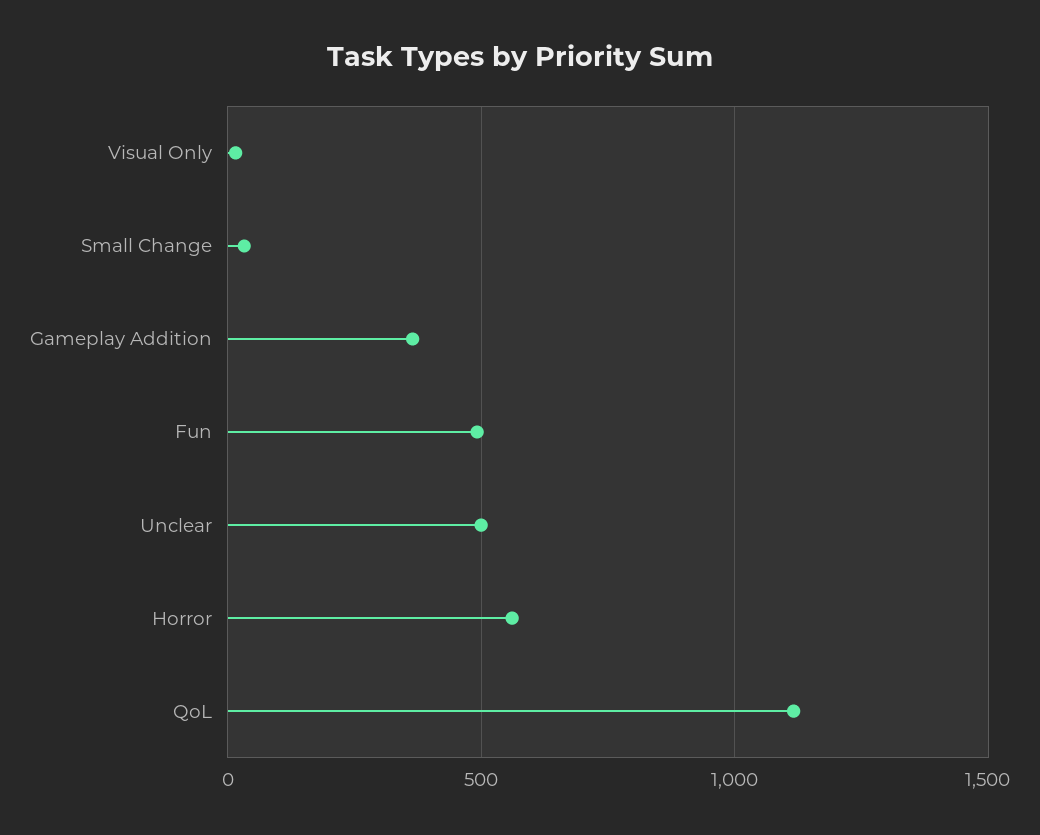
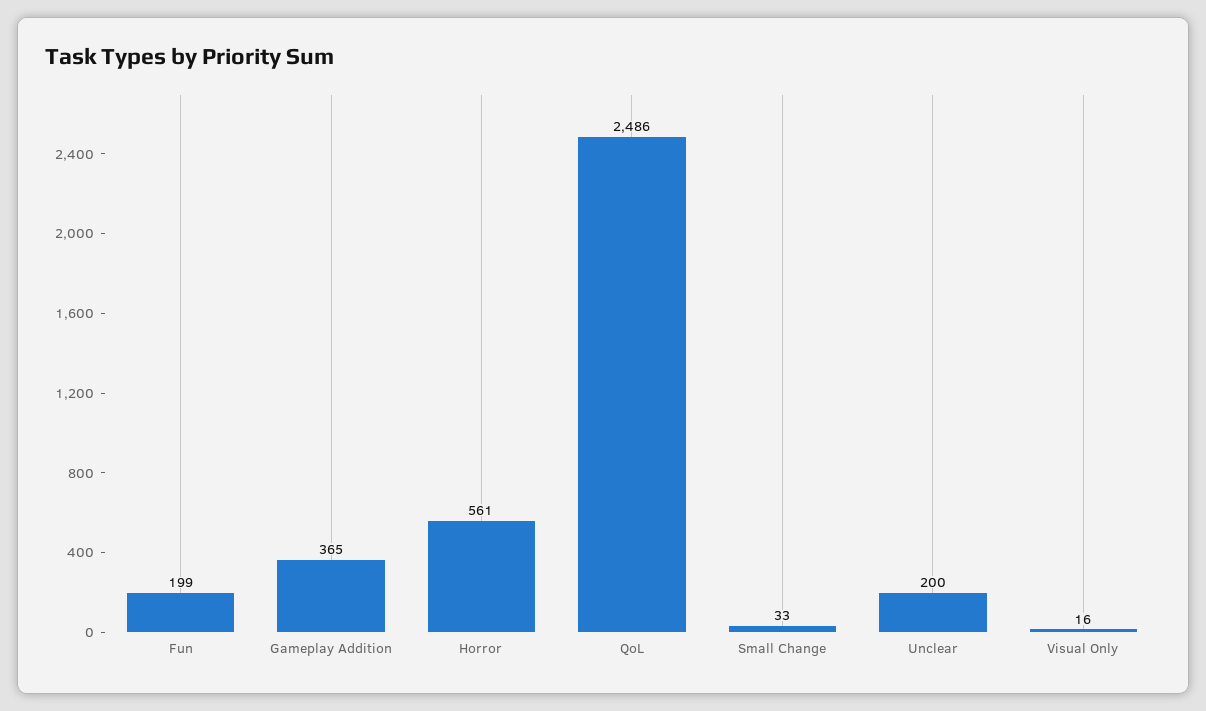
  {
    "Visual Only": 16,
    "Small Change": 33,
    "Gameplay Addition": 365,
-   "Fun": 500,
+   "Fun": 199,
-   "Unclear": 500,
+   "Unclear": 200,
    "Horror": 561,
-   "QoL": 1100
+   "QoL": 2486
  }

